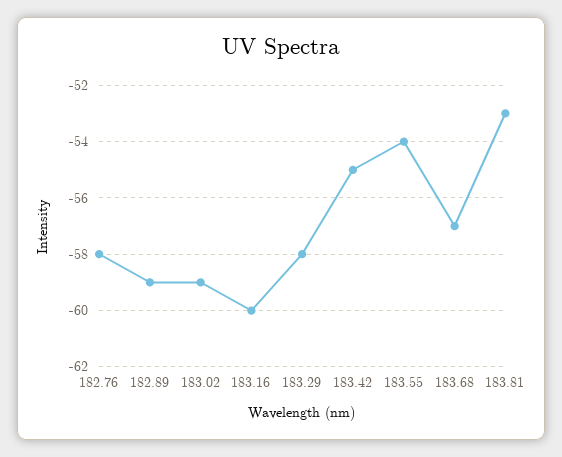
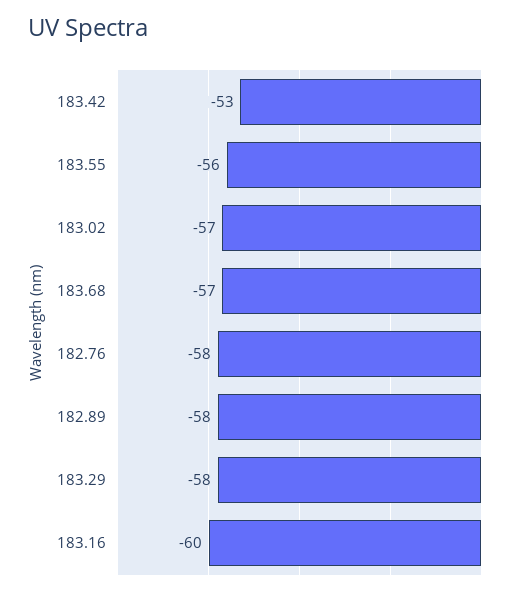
  {
    "182.76": -58,
-   "182.89": -59,
+   "182.89": -58,
-   "183.02": -59,
+   "183.02": -57,
    "183.16": -60,
    "183.29": -58,
-   "183.42": -55,
+   "183.42": -53,
-   "183.55": -54,
+   "183.55": -56,
-   "183.68": -57,
+   "183.68": -57
-   "183.81": -53
  }

